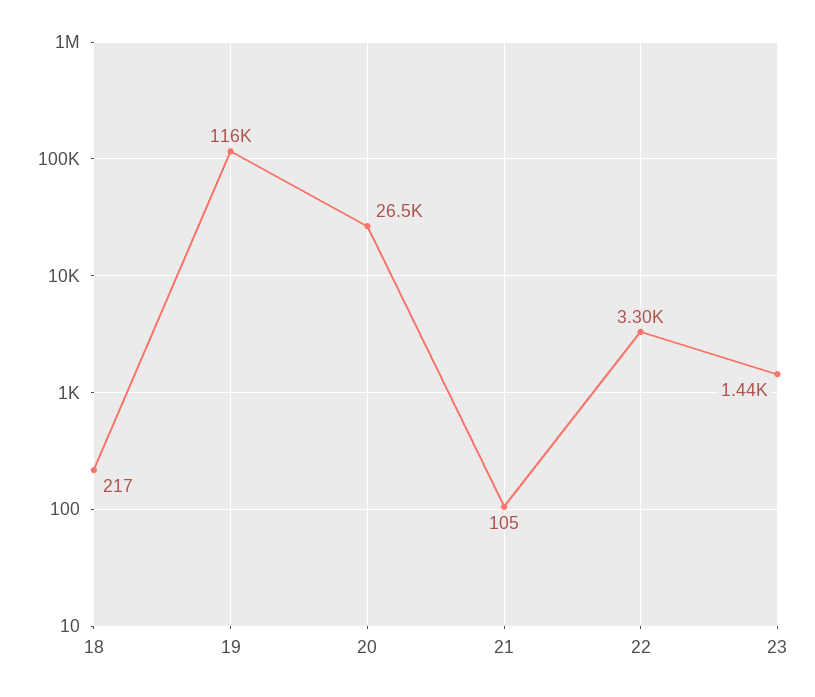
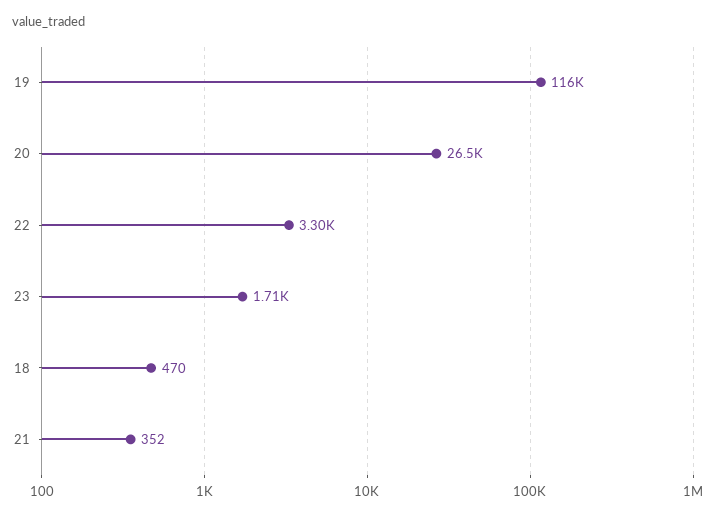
  {
-   "18": 217,
+   "18": 470,
    "19": 116000,
    "20": 26500,
-   "21": 105,
+   "21": 352,
    "22": 3300,
-   "23": 1440
+   "23": 1710
  }

